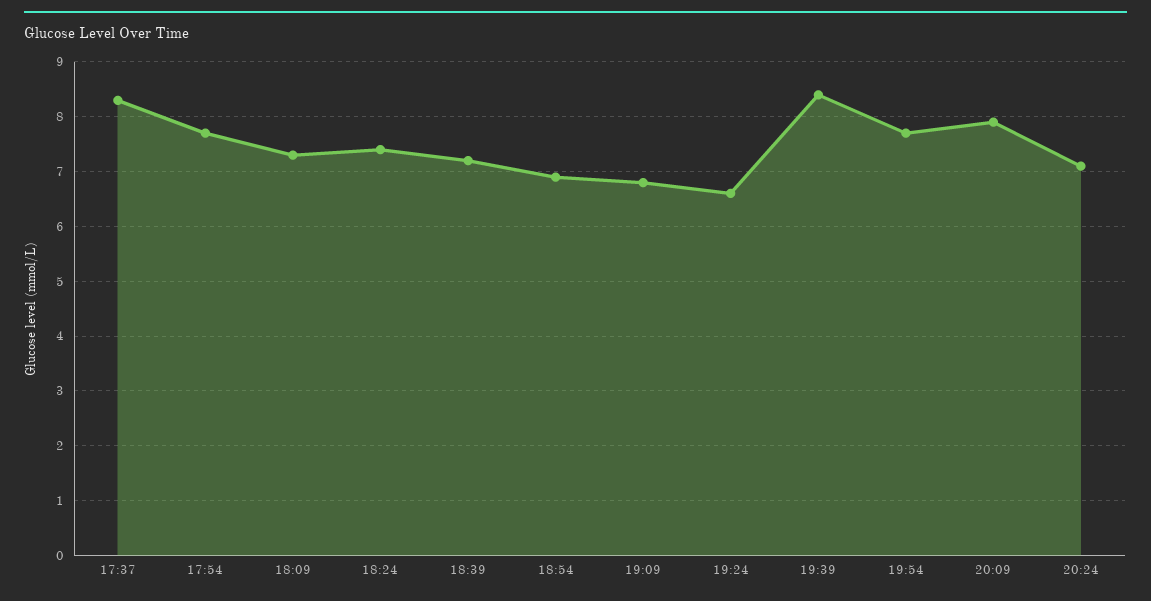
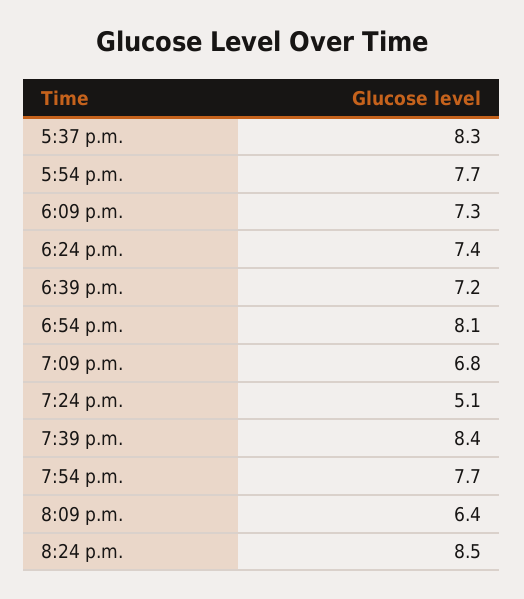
  {
    "17:37": 8.3,
    "17:54": 7.7,
    "18:09": 7.3,
    "18:24": 7.4,
    "18:39": 7.2,
-   "18:54": 7,
+   "18:54": 8.1,
    "19:09": 6.8,
-   "19:24": 6.5,
+   "19:24": 5.1,
    "19:39": 8.4,
    "19:54": 7.7,
-   "20:09": 8,
+   "20:09": 6.4,
-   "20:24": 7
+   "20:24": 8.5
  }

